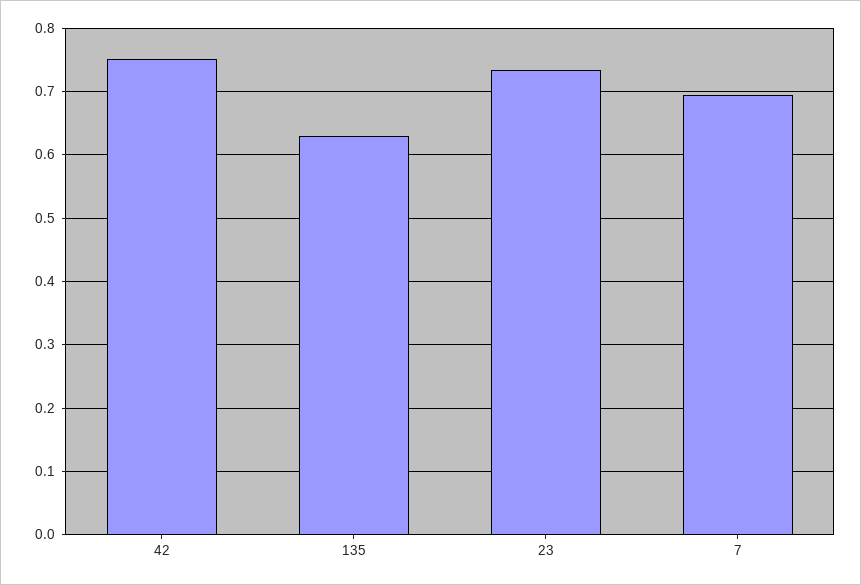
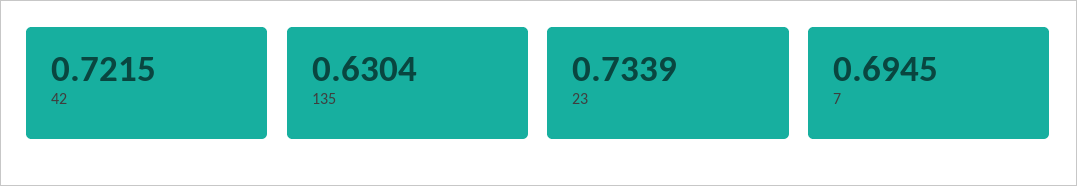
  {
-   "42": 0.75,
+   "42": 0.7215,
    "135": 0.6304,
    "23": 0.7339,
    "7": 0.6945
  }

